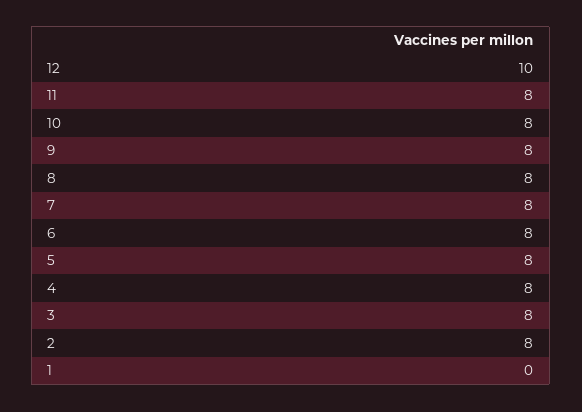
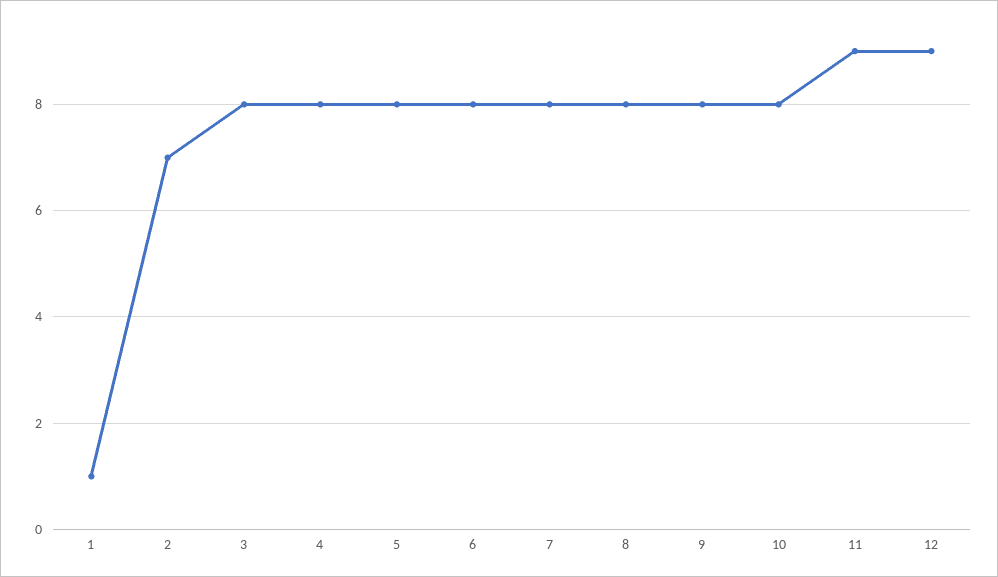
  {
-   "12": 10,
+   "12": 9,
-   "11": 8,
+   "11": 9,
    "10": 8,
    "9": 8,
    "8": 8,
    "7": 8,
    "6": 8,
    "5": 8,
    "4": 8,
    "3": 8,
-   "2": 8,
+   "2": 7,
-   "1": 0
+   "1": 1
  }

